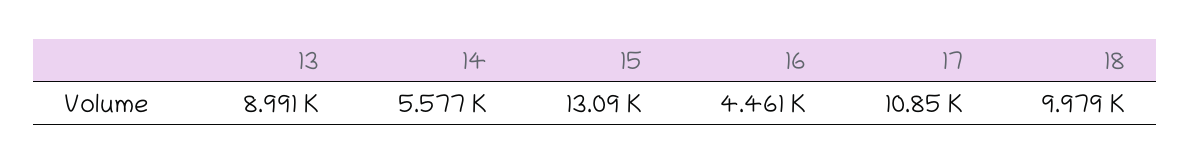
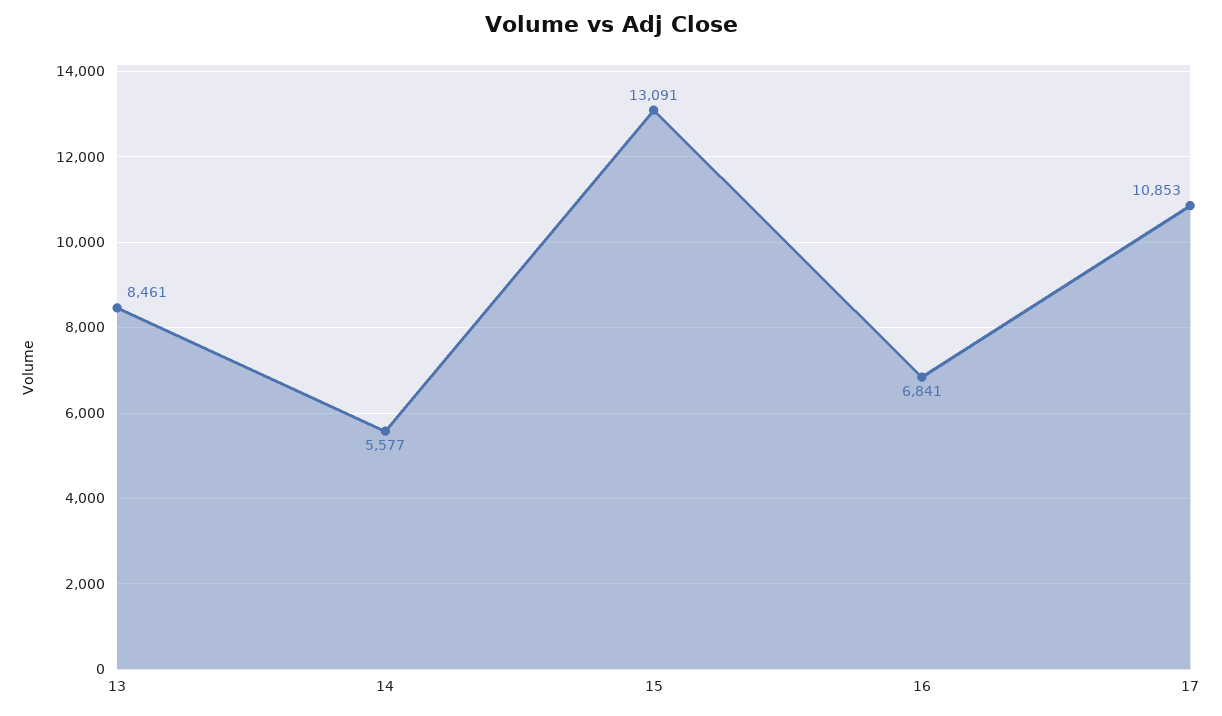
  {
-   "13": 8991,
+   "13": 8461,
    "14": 5577,
    "15": 13091,
-   "16": 4461,
+   "16": 6841,
-   "17": 10853,
+   "17": 10853
-   "18": 9979
  }

